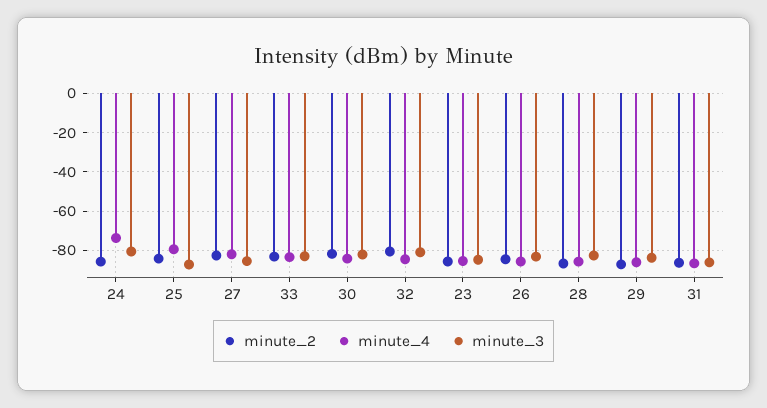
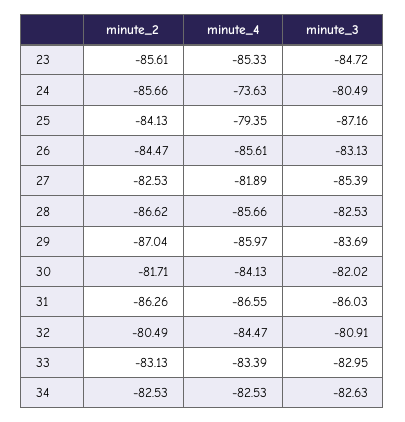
  {
    "minute_2": {
      "24": -85.66,
      "25": -84.13,
      "27": -82.53,
      "33": -83.13,
      "30": -81.71,
      "32": -80.49,
      "23": -85.61,
      "26": -84.47,
      "28": -86.62,
      "29": -87.04,
-     "31": -86.26
+     "31": -86.26,
+     "34": -82.53
    },
    "minute_4": {
      "24": -73.63,
      "25": -79.35,
      "27": -81.89,
      "33": -83.39,
      "30": -84.13,
      "32": -84.47,
      "23": -85.33,
      "26": -85.61,
      "28": -85.66,
      "29": -85.97,
-     "31": -86.55
+     "31": -86.55,
+     "34": -82.53
    },
    "minute_3": {
      "24": -80.49,
      "25": -87.16,
      "27": -85.39,
      "33": -82.95,
      "30": -82.02,
      "32": -80.91,
      "23": -84.72,
      "26": -83.13,
      "28": -82.53,
      "29": -83.69,
-     "31": -86.03
+     "31": -86.03,
+     "34": -82.63
    }
  }

